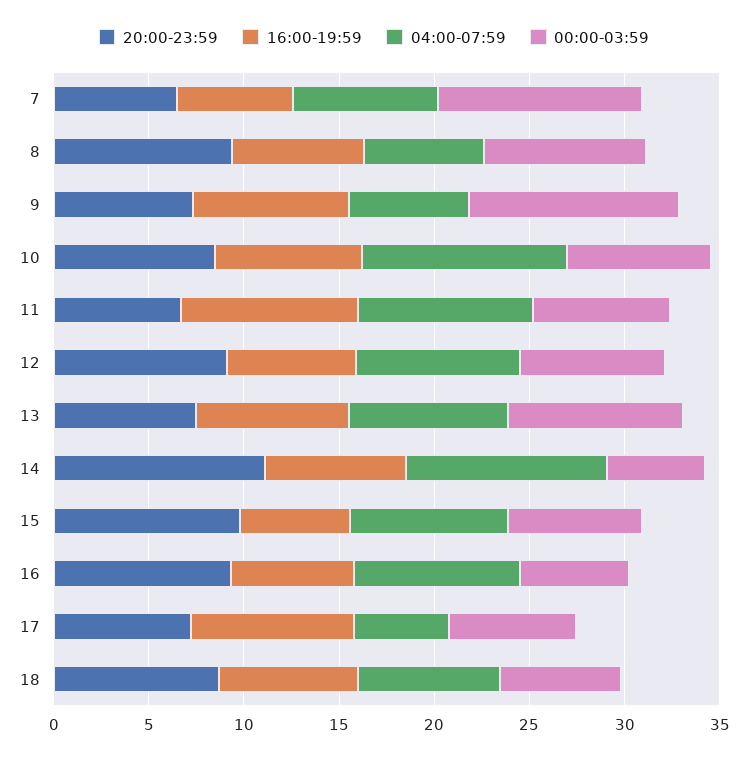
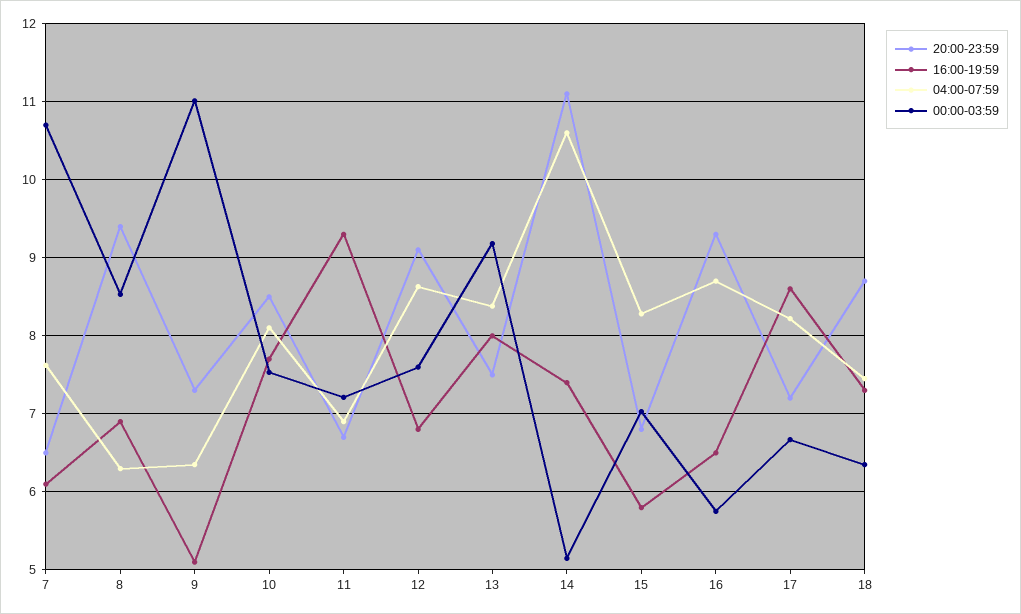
  {
    "20:00-23:59": {
      "7": 6.5,
      "8": 9.4,
      "9": 7.3,
      "10": 8.5,
      "11": 6.7,
      "12": 9.1,
      "13": 7.5,
      "14": 11.1,
-     "15": 10,
+     "15": 6.8,
      "16": 9.3,
      "17": 7.2,
      "18": 8.7
    },
    "16:00-19:59": {
      "7": 6.1,
      "8": 6.9,
-     "9": 8,
+     "9": 5.1,
      "10": 7.7,
      "11": 9.3,
      "12": 6.8,
      "13": 8,
      "14": 7.4,
      "15": 5.8,
      "16": 6.5,
      "17": 8.6,
      "18": 7.3
    },
    "04:00-07:59": {
      "7": 7.6,
      "8": 6.3,
      "9": 6.4,
-     "10": 11,
+     "10": 8.1,
-     "11": 9,
+     "11": 6.9,
      "12": 8.6,
      "13": 8.4,
      "14": 10.6,
      "15": 8.3,
      "16": 8.7,
-     "17": 5,
+     "17": 8.2,
      "18": 7.5
    },
    "00:00-03:59": {
      "7": 10.7,
      "8": 8.5,
      "9": 11,
      "10": 7.5,
      "11": 7.2,
      "12": 7.6,
      "13": 9.2,
      "14": 5.2,
      "15": 7,
      "16": 5.8,
      "17": 6.7,
      "18": 6.4
    }
  }

